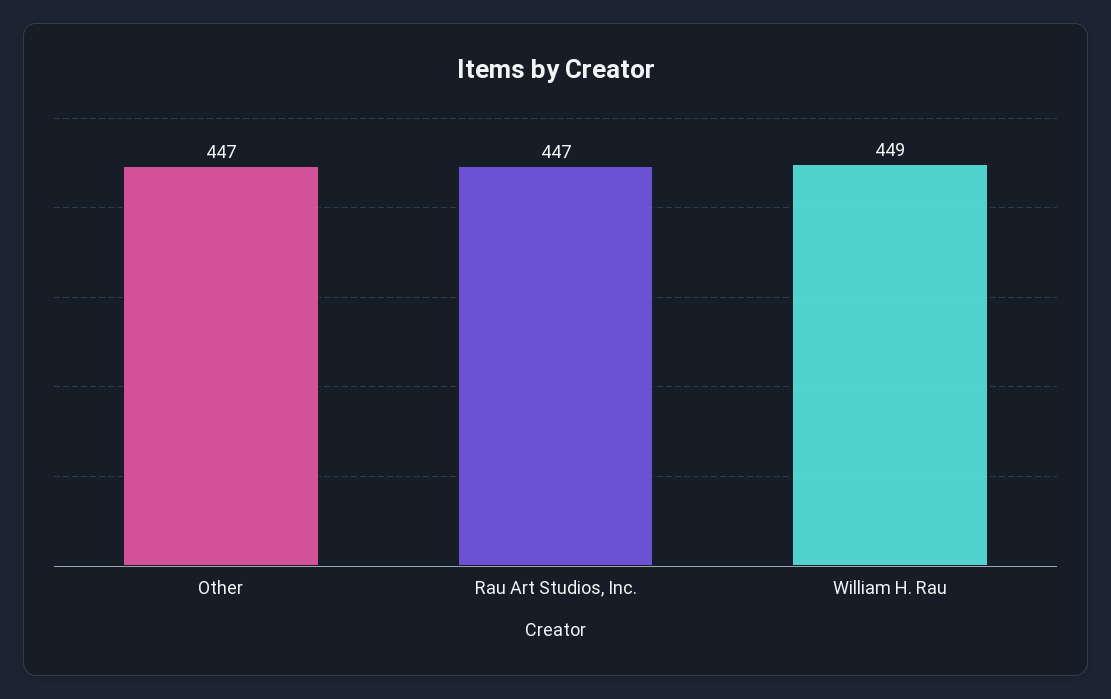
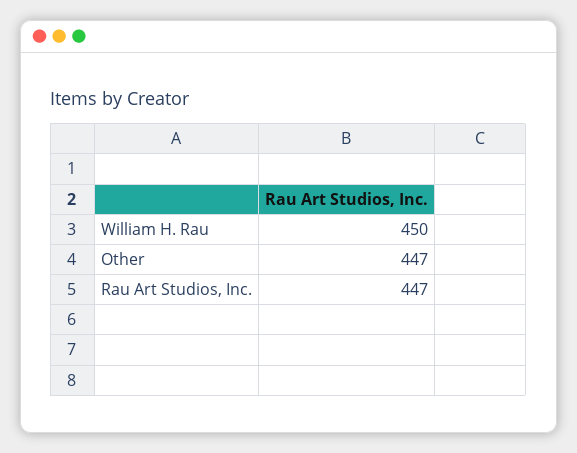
  {
    "Other": 447,
    "Rau Art Studios, Inc.": 447,
-   "William H. Rau": 449
+   "William H. Rau": 450
  }

